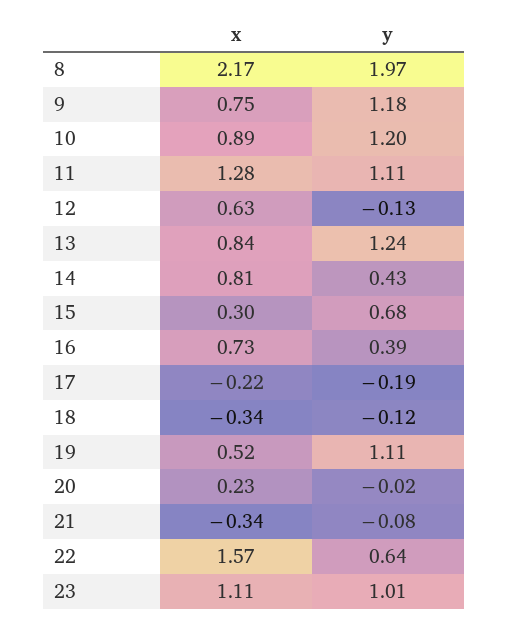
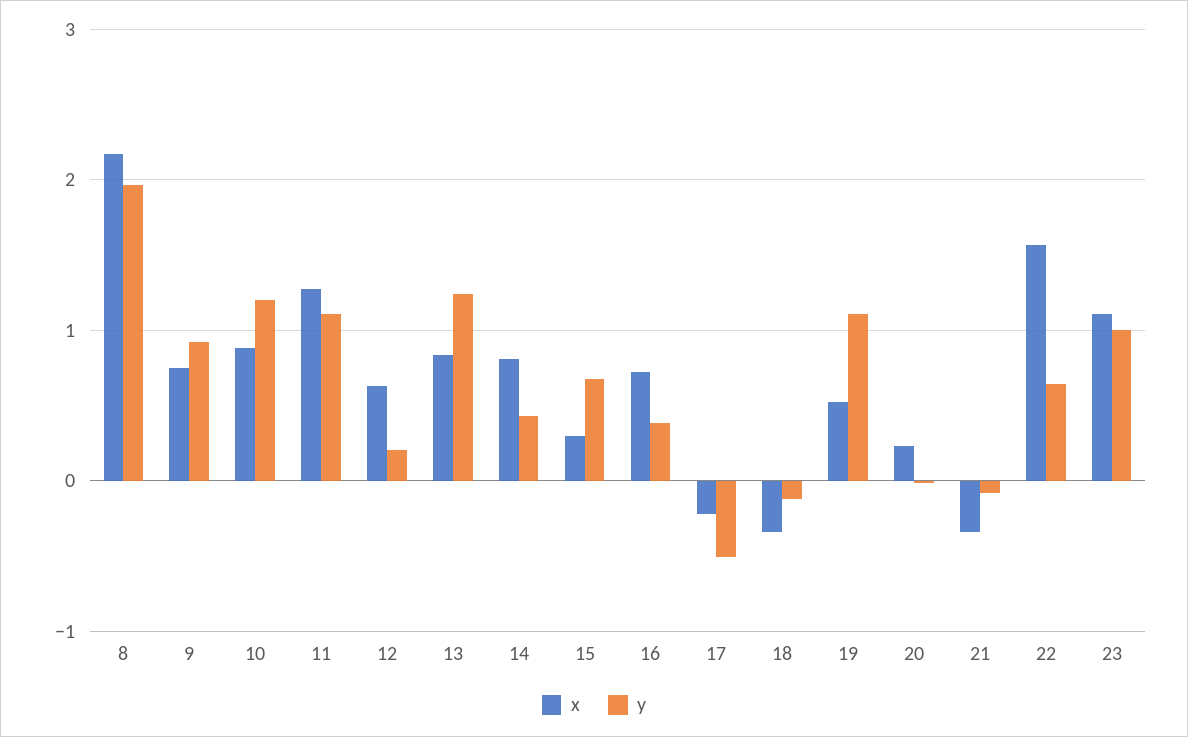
  {
    "x": {
      "8": 2.17,
      "9": 0.75,
      "10": 0.89,
      "11": 1.28,
      "12": 0.63,
      "13": 0.84,
      "14": 0.81,
      "15": 0.3,
      "16": 0.73,
      "17": -0.22,
      "18": -0.34,
      "19": 0.52,
      "20": 0.23,
      "21": -0.34,
      "22": 1.57,
      "23": 1.11
    },
    "y": {
      "8": 1.97,
-     "9": 1.18,
+     "9": 0.9,
      "10": 1.2,
      "11": 1.11,
-     "12": -0.13,
+     "12": 0.2,
      "13": 1.24,
      "14": 0.43,
      "15": 0.68,
      "16": 0.39,
-     "17": -0.19,
+     "17": -0.5,
      "18": -0.12,
      "19": 1.11,
      "20": -0.02,
      "21": -0.08,
      "22": 0.64,
      "23": 1.01
    }
  }

